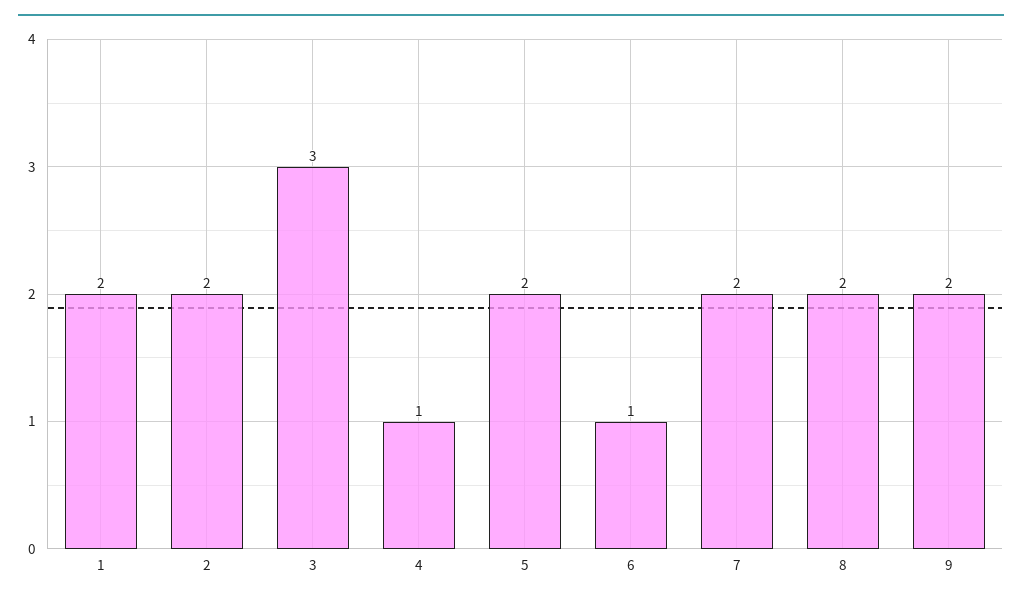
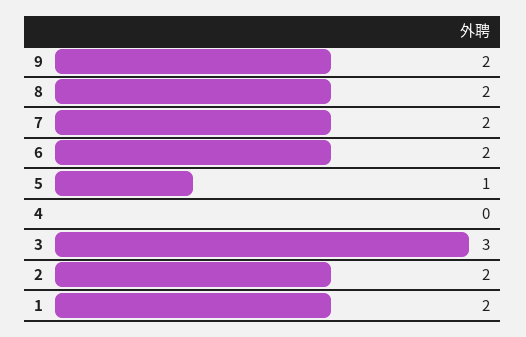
  {
    "1": 2,
    "2": 2,
    "3": 3,
-   "4": 1,
+   "4": 0,
-   "5": 2,
+   "5": 1,
-   "6": 1,
+   "6": 2,
    "7": 2,
    "8": 2,
    "9": 2
  }

